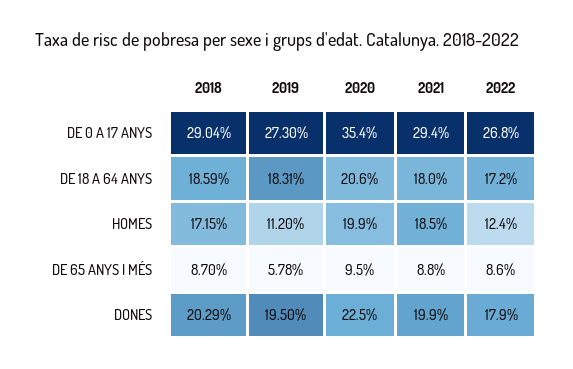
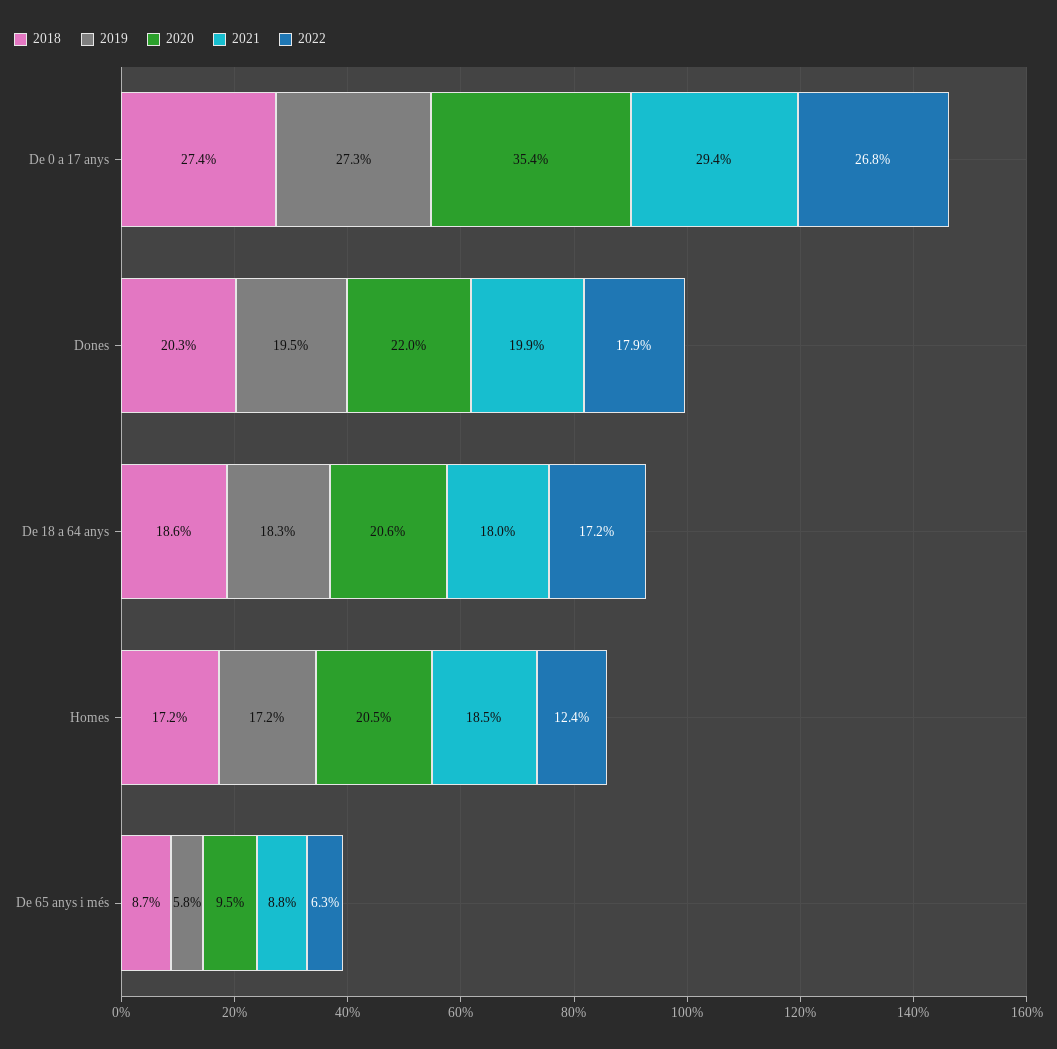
  {
    "2018": {
-     "DE 0 A 17 ANYS": 29.04,
+     "DE 0 A 17 ANYS": 27.4,
      "DE 18 A 64 ANYS": 18.59,
      "HOMES": 17.15,
      "DE 65 ANYS I MÉS": 8.7,
      "DONES": 20.29
    },
    "2019": {
      "DE 0 A 17 ANYS": 27.3,
      "DE 18 A 64 ANYS": 18.31,
-     "HOMES": 11.2,
+     "HOMES": 17.2,
      "DE 65 ANYS I MÉS": 5.78,
      "DONES": 19.5
    },
    "2020": {
      "DE 0 A 17 ANYS": 35.4,
      "DE 18 A 64 ANYS": 20.6,
-     "HOMES": 19.9,
+     "HOMES": 20.5,
      "DE 65 ANYS I MÉS": 9.5,
-     "DONES": 22.5
+     "DONES": 22
    },
    "2021": {
      "DE 0 A 17 ANYS": 29.4,
      "DE 18 A 64 ANYS": 18,
      "HOMES": 18.5,
      "DE 65 ANYS I MÉS": 8.8,
      "DONES": 19.9
    },
    "2022": {
      "DE 0 A 17 ANYS": 26.8,
      "DE 18 A 64 ANYS": 17.2,
      "HOMES": 12.4,
-     "DE 65 ANYS I MÉS": 8.6,
+     "DE 65 ANYS I MÉS": 6.3,
      "DONES": 17.9
    }
  }

